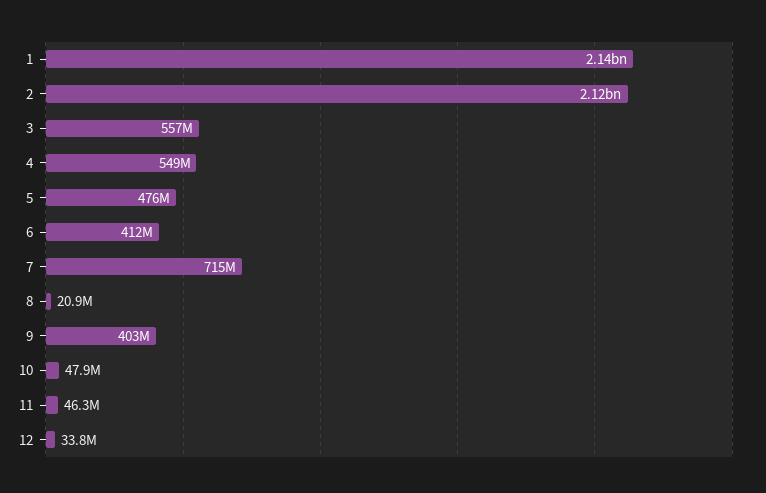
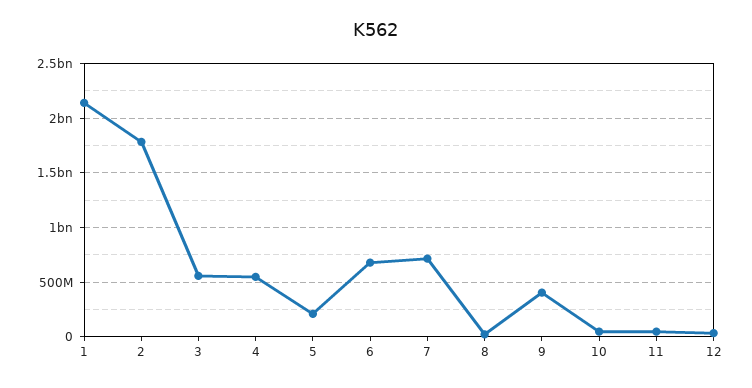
  {
    "1": 2140000000,
-   "2": 2120000000,
+   "2": 1800000000,
    "3": 557000000,
    "4": 549000000,
-   "5": 476000000,
+   "5": 200000000,
-   "6": 412000000,
+   "6": 700000000,
    "7": 715000000,
    "8": 20900000,
    "9": 403000000,
    "10": 47900000,
    "11": 46300000,
    "12": 33800000
  }

